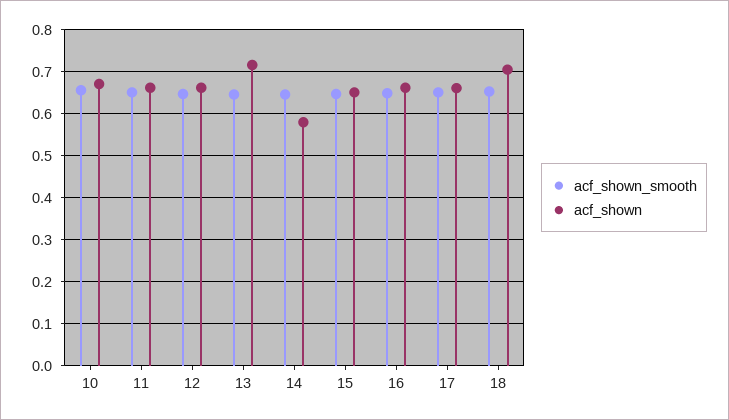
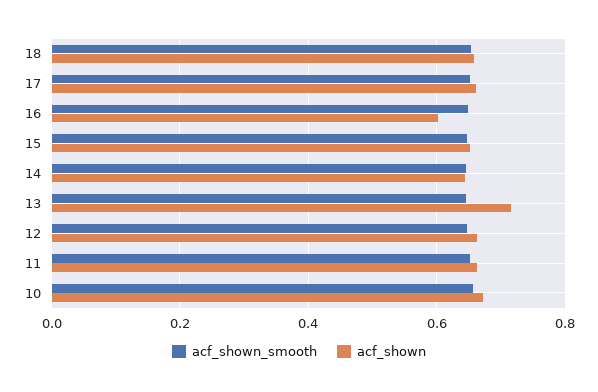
  {
    "acf_shown_smooth": {
      "10": 0.66,
      "11": 0.66,
      "12": 0.64,
      "13": 0.64,
      "14": 0.64,
      "15": 0.64,
      "16": 0.64,
      "17": 0.66,
      "18": 0.66
    },
    "acf_shown": {
      "10": 0.68,
      "11": 0.66,
      "12": 0.66,
      "13": 0.72,
-     "14": 0.58,
+     "14": 0.64,
      "15": 0.66,
-     "16": 0.66,
+     "16": 0.6,
      "17": 0.66,
-     "18": 0.7
+     "18": 0.66
    }
  }

